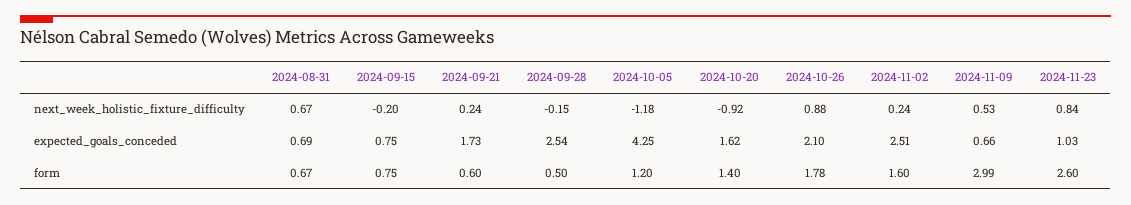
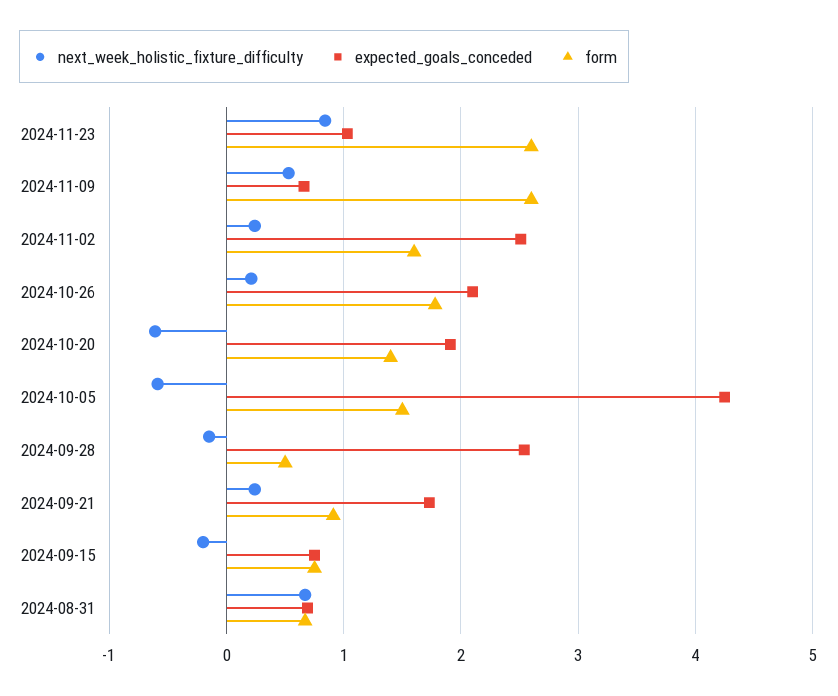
  {
    "next_week_holistic_fixture_difficulty": {
      "2024-08-31": 0.67,
      "2024-09-15": -0.2,
      "2024-09-21": 0.24,
      "2024-09-28": -0.15,
-     "2024-10-05": -1.18,
+     "2024-10-05": -0.6,
-     "2024-10-20": -0.92,
+     "2024-10-20": -0.6,
-     "2024-10-26": 0.88,
+     "2024-10-26": 0.2,
      "2024-11-02": 0.24,
      "2024-11-09": 0.53,
      "2024-11-23": 0.84
    },
    "expected_goals_conceded": {
      "2024-08-31": 0.69,
      "2024-09-15": 0.75,
      "2024-09-21": 1.73,
      "2024-09-28": 2.54,
      "2024-10-05": 4.25,
-     "2024-10-20": 1.62,
+     "2024-10-20": 1.9,
      "2024-10-26": 2.1,
      "2024-11-02": 2.51,
      "2024-11-09": 0.66,
      "2024-11-23": 1.03
    },
    "form": {
      "2024-08-31": 0.67,
      "2024-09-15": 0.75,
-     "2024-09-21": 0.6,
+     "2024-09-21": 0.9,
      "2024-09-28": 0.5,
-     "2024-10-05": 1.2,
+     "2024-10-05": 1.5,
      "2024-10-20": 1.4,
      "2024-10-26": 1.78,
      "2024-11-02": 1.6,
-     "2024-11-09": 2.99,
+     "2024-11-09": 2.6,
      "2024-11-23": 2.6
    }
  }

